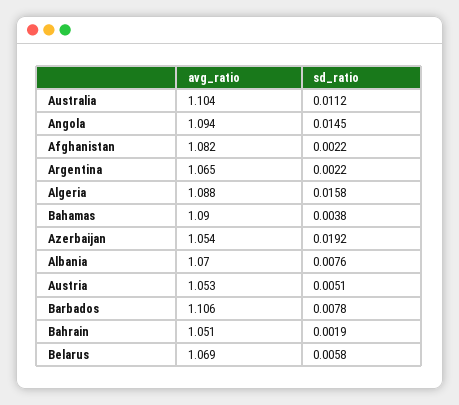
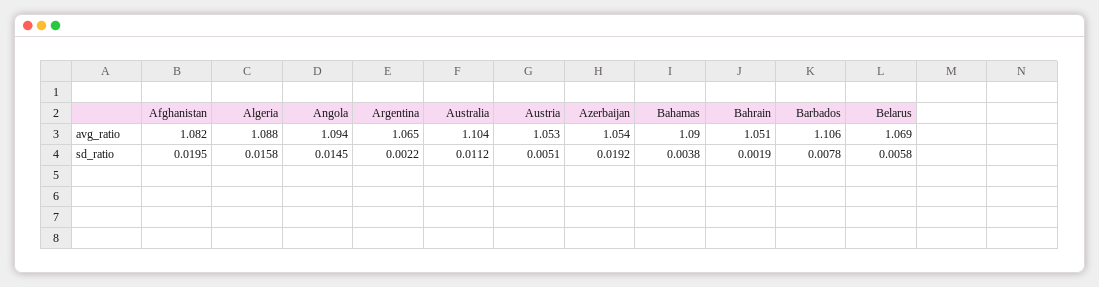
  {
    "avg_ratio": {
      "Australia": 1.104,
      "Angola": 1.094,
      "Afghanistan": 1.082,
      "Argentina": 1.065,
      "Algeria": 1.088,
      "Bahamas": 1.09,
      "Azerbaijan": 1.054,
-     "Albania": 1.07,
      "Austria": 1.053,
      "Barbados": 1.106,
      "Bahrain": 1.051,
      "Belarus": 1.069
    },
    "sd_ratio": {
      "Australia": 0.0112,
      "Angola": 0.0145,
-     "Afghanistan": 0.0022,
+     "Afghanistan": 0.0195,
      "Argentina": 0.0022,
      "Algeria": 0.0158,
      "Bahamas": 0.0038,
      "Azerbaijan": 0.0192,
-     "Albania": 0.0076,
      "Austria": 0.0051,
      "Barbados": 0.0078,
      "Bahrain": 0.0019,
      "Belarus": 0.0058
    }
  }

